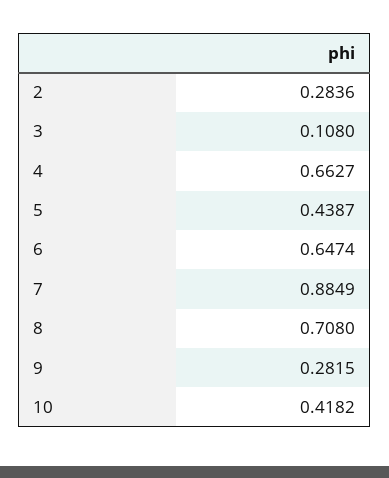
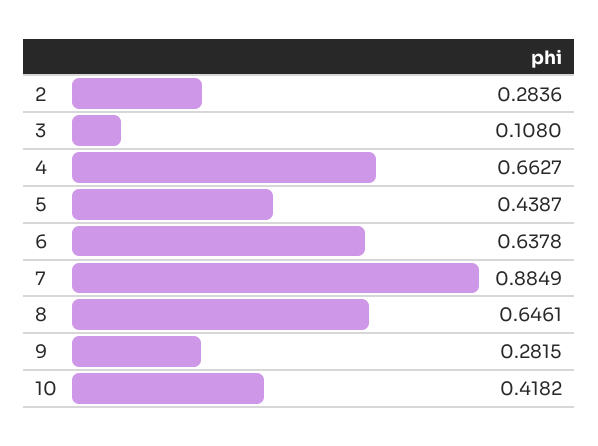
  {
    "2": 0.2836,
    "3": 0.108,
    "4": 0.6627,
    "5": 0.4387,
-   "6": 0.6474,
+   "6": 0.6378,
    "7": 0.8849,
-   "8": 0.708,
+   "8": 0.6461,
    "9": 0.2815,
    "10": 0.4182
  }

